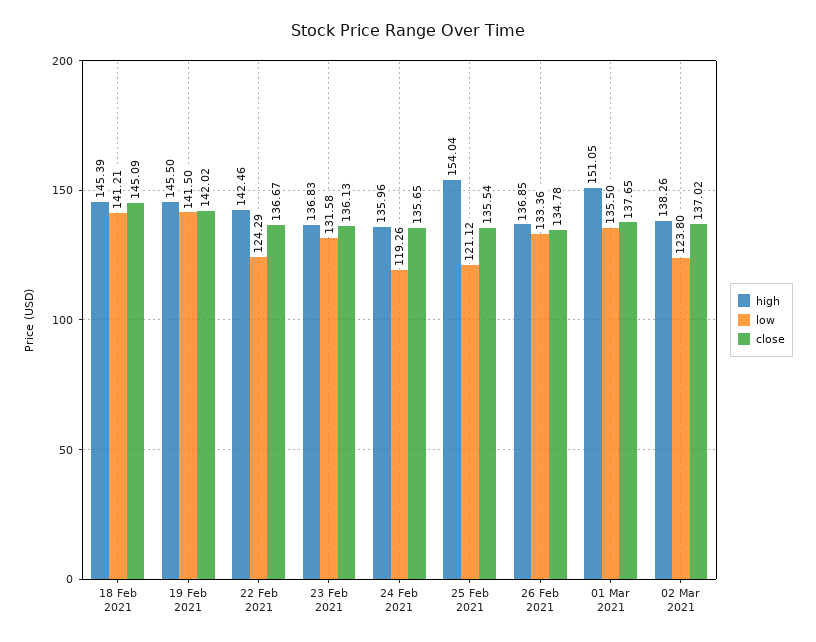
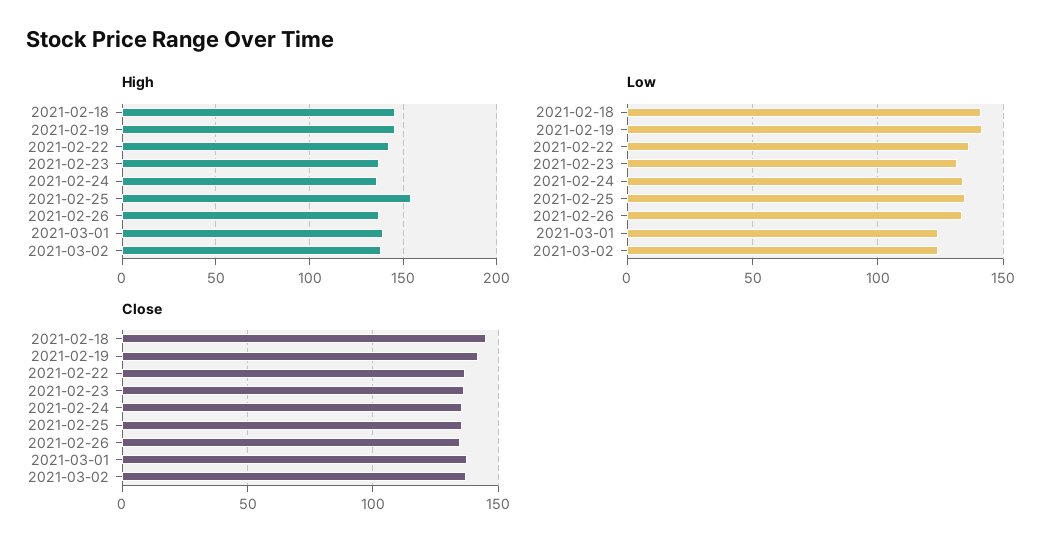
  {
    "high": {
      "18 Feb 2021": 145.39,
      "19 Feb 2021": 145.5,
      "22 Feb 2021": 142.46,
      "23 Feb 2021": 136.83,
      "24 Feb 2021": 135.96,
      "25 Feb 2021": 154.04,
      "26 Feb 2021": 136.85,
-     "01 Mar 2021": 151.05,
+     "01 Mar 2021": 140,
      "02 Mar 2021": 138.26
    },
    "low": {
      "18 Feb 2021": 141.21,
      "19 Feb 2021": 141.5,
-     "22 Feb 2021": 124.29,
+     "22 Feb 2021": 135,
      "23 Feb 2021": 131.58,
-     "24 Feb 2021": 119.26,
+     "24 Feb 2021": 135,
-     "25 Feb 2021": 121.12,
+     "25 Feb 2021": 135,
      "26 Feb 2021": 133.36,
-     "01 Mar 2021": 135.5,
+     "01 Mar 2021": 125,
      "02 Mar 2021": 123.8
    },
    "close": {
      "18 Feb 2021": 145.09,
      "19 Feb 2021": 142.02,
      "22 Feb 2021": 136.67,
      "23 Feb 2021": 136.13,
      "24 Feb 2021": 135.65,
      "25 Feb 2021": 135.54,
      "26 Feb 2021": 134.78,
      "01 Mar 2021": 137.65,
      "02 Mar 2021": 137.02
    }
  }

